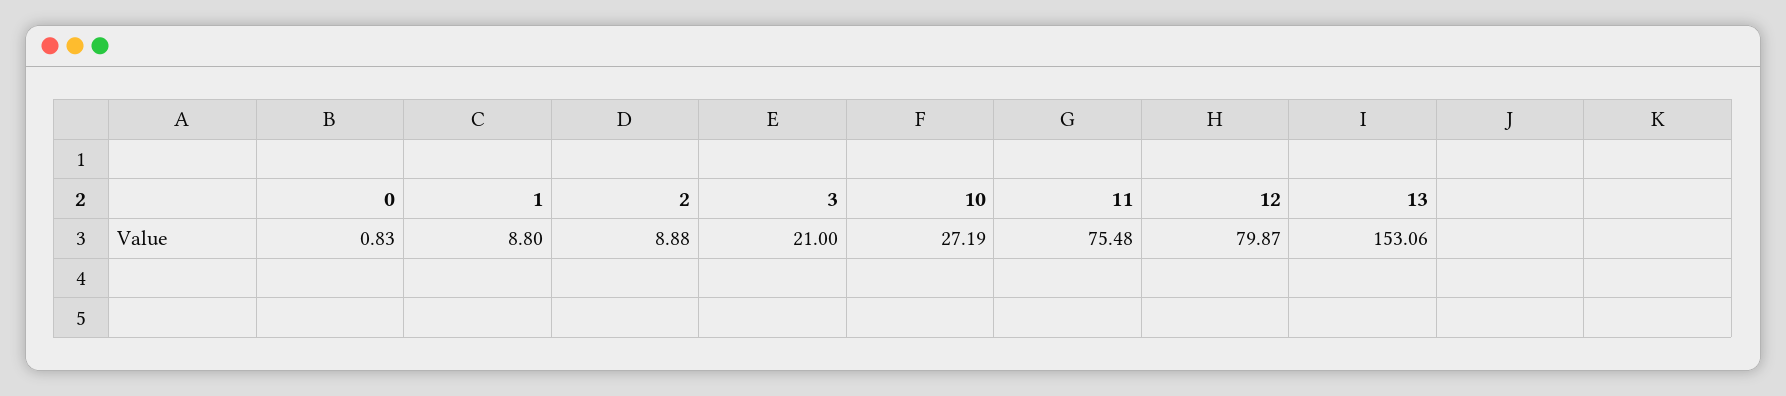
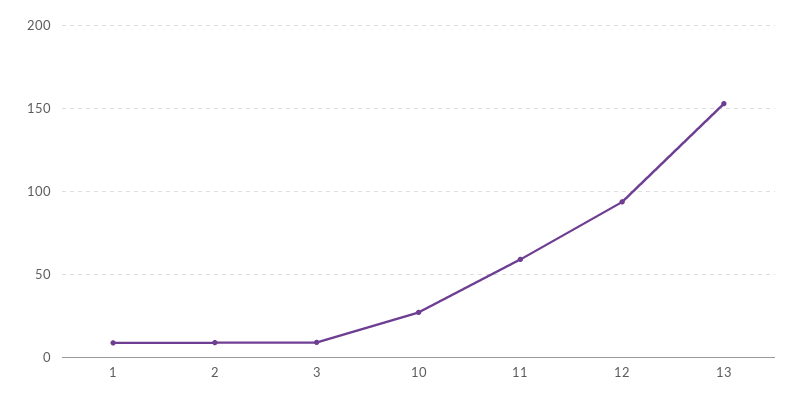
  {
-   "0": 0.83,
    "1": 8.8,
    "2": 8.88,
-   "3": 21,
+   "3": 10,
    "10": 27.19,
-   "11": 75.48,
+   "11": 60,
-   "12": 79.87,
+   "12": 95,
    "13": 153.06
  }

